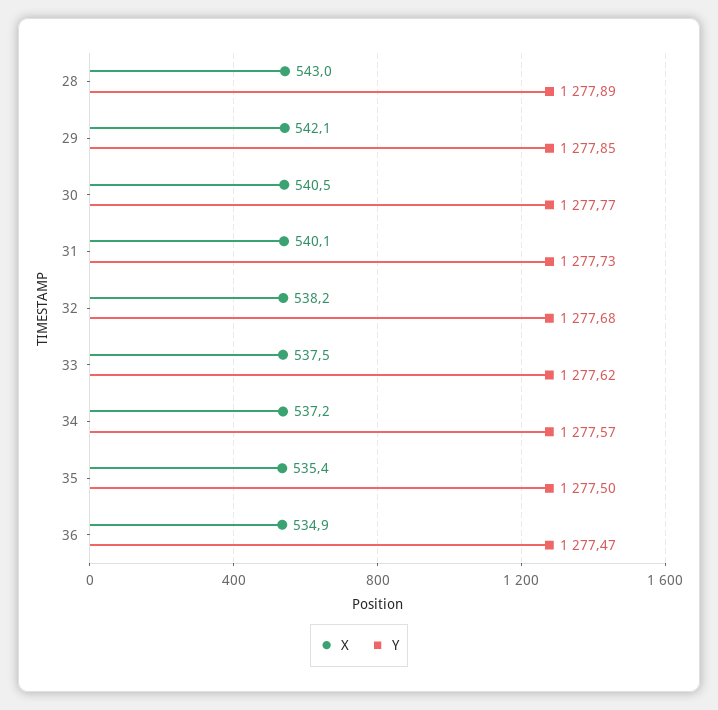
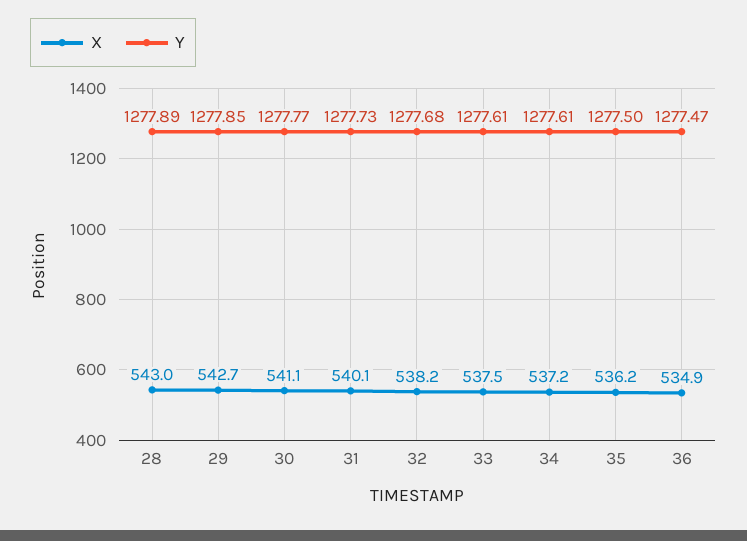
  {
    "X": {
      "28": 543,
-     "29": 542.1,
+     "29": 542.7,
-     "30": 540.5,
+     "30": 541.1,
      "31": 540.1,
      "32": 538.2,
      "33": 537.5,
      "34": 537.2,
-     "35": 535.4,
+     "35": 536.2,
      "36": 534.9
    },
    "Y": {
      "28": 1277.89,
      "29": 1277.85,
      "30": 1277.77,
      "31": 1277.73,
      "32": 1277.68,
-     "33": 1277.62,
+     "33": 1277.61,
-     "34": 1277.57,
+     "34": 1277.61,
      "35": 1277.5,
      "36": 1277.47
    }
  }

